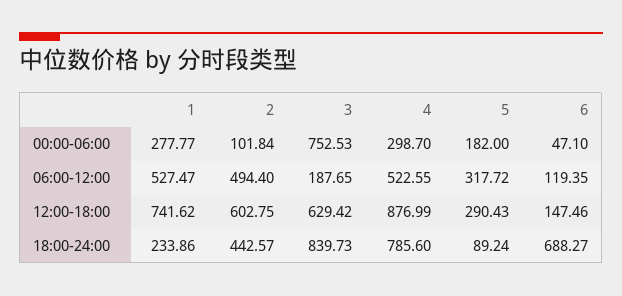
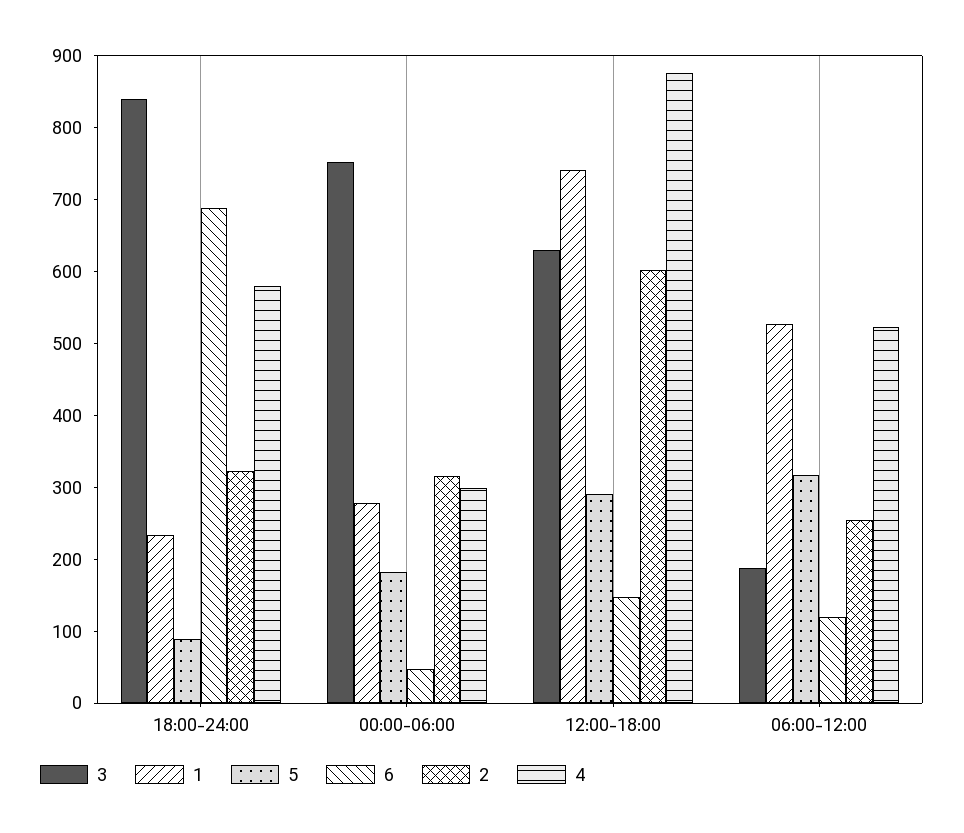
  {
    "1": {
      "00:00-06:00": 277.77,
      "06:00-12:00": 527.47,
      "12:00-18:00": 741.62,
      "18:00-24:00": 233.86
    },
    "2": {
-     "00:00-06:00": 101.84,
+     "00:00-06:00": 320,
-     "06:00-12:00": 494.4,
+     "06:00-12:00": 260,
      "12:00-18:00": 602.75,
-     "18:00-24:00": 442.57
+     "18:00-24:00": 320
    },
    "3": {
      "00:00-06:00": 752.53,
      "06:00-12:00": 187.65,
      "12:00-18:00": 629.42,
      "18:00-24:00": 839.73
    },
    "4": {
      "00:00-06:00": 298.7,
      "06:00-12:00": 522.55,
      "12:00-18:00": 876.99,
-     "18:00-24:00": 785.6
+     "18:00-24:00": 580
    },
    "5": {
      "00:00-06:00": 182,
      "06:00-12:00": 317.72,
      "12:00-18:00": 290.43,
      "18:00-24:00": 89.24
    },
    "6": {
      "00:00-06:00": 47.1,
      "06:00-12:00": 119.35,
      "12:00-18:00": 147.46,
      "18:00-24:00": 688.27
    }
  }

